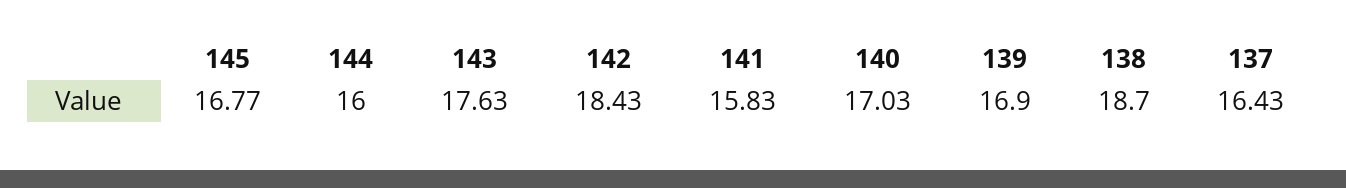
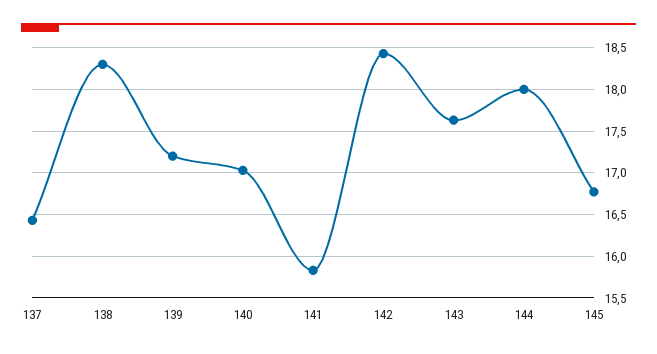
  {
    "145": 16.77,
-   "144": 16,
+   "144": 18,
    "143": 17.63,
    "142": 18.43,
    "141": 15.83,
    "140": 17.03,
-   "139": 16.9,
+   "139": 17.2,
-   "138": 18.7,
+   "138": 18.3,
    "137": 16.43
  }

